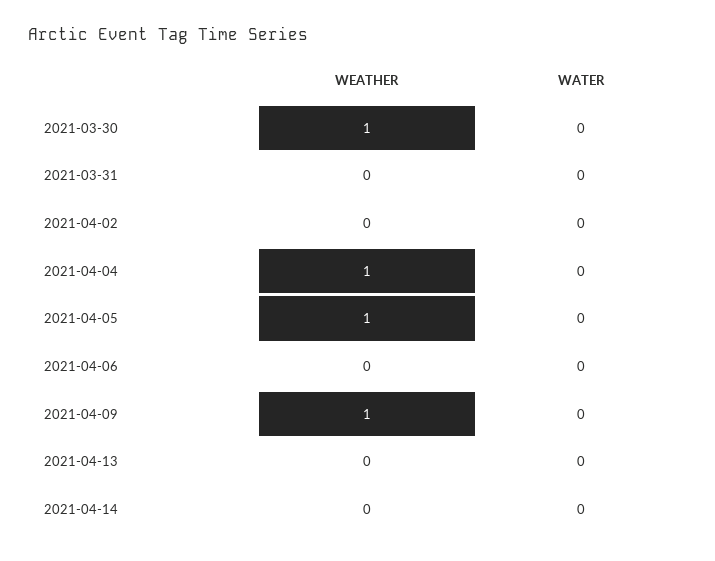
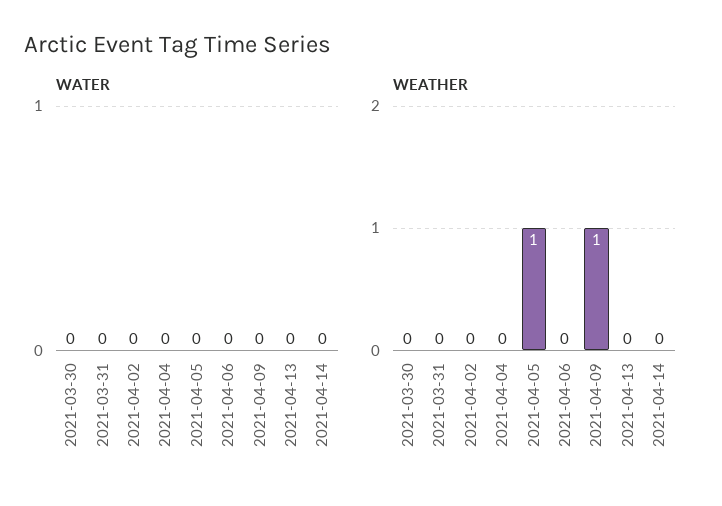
  {
    "WEATHER": {
-     "2021-03-30": 1,
+     "2021-03-30": 0,
      "2021-03-31": 0,
      "2021-04-02": 0,
-     "2021-04-04": 1,
+     "2021-04-04": 0,
      "2021-04-05": 1,
      "2021-04-06": 0,
      "2021-04-09": 1,
      "2021-04-13": 0,
      "2021-04-14": 0
    },
    "WATER": {
      "2021-03-30": 0,
      "2021-03-31": 0,
      "2021-04-02": 0,
      "2021-04-04": 0,
      "2021-04-05": 0,
      "2021-04-06": 0,
      "2021-04-09": 0,
      "2021-04-13": 0,
      "2021-04-14": 0
    }
  }

